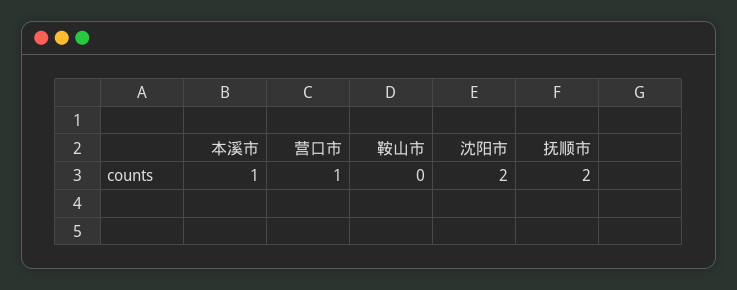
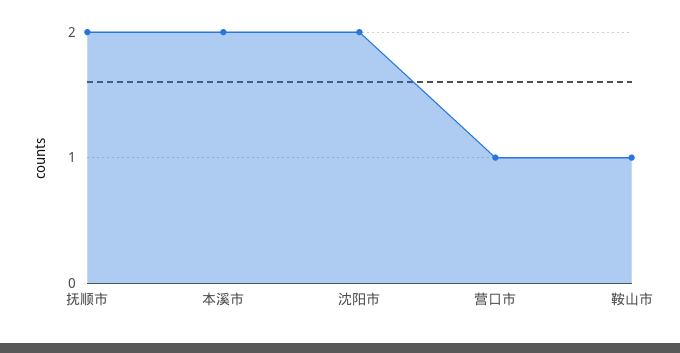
  {
-   "本溪市": 1,
+   "本溪市": 2,
    "营口市": 1,
-   "鞍山市": 0,
+   "鞍山市": 1,
    "沈阳市": 2,
    "抚顺市": 2
  }

